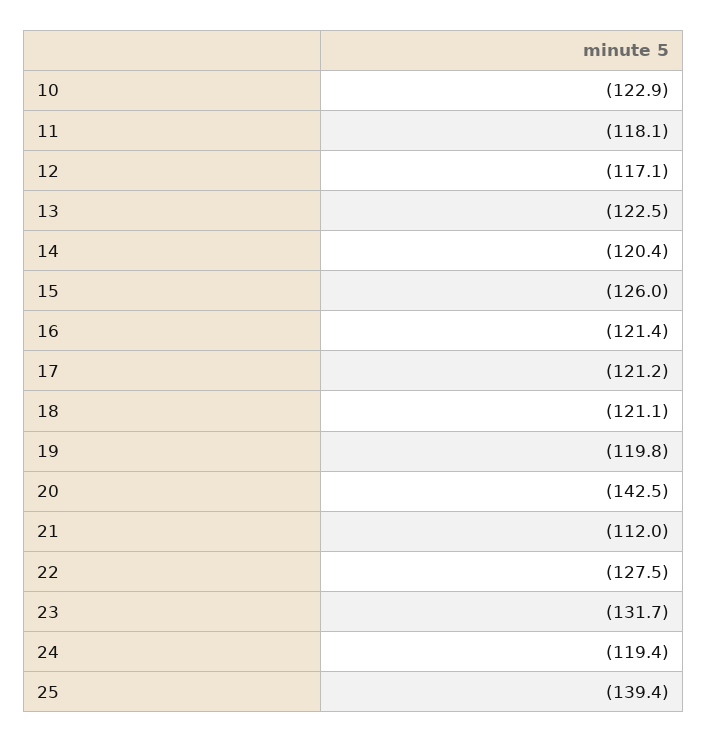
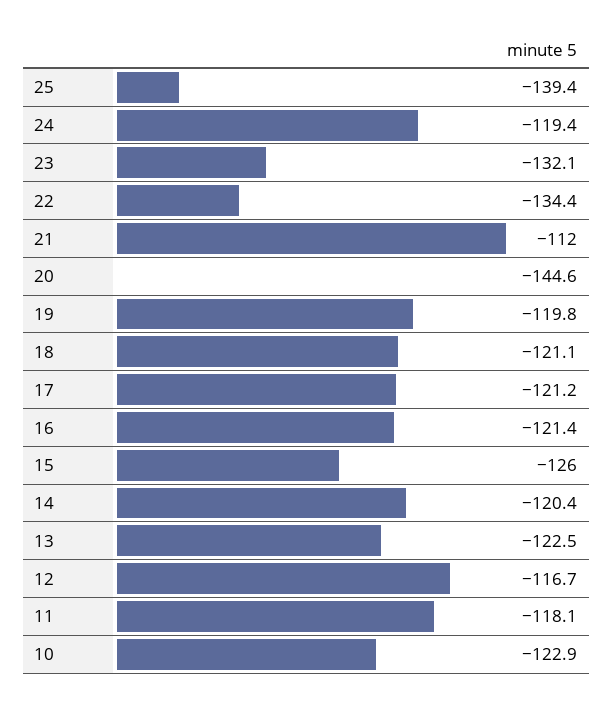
  {
    "10": -122.9,
    "11": -118.1,
-   "12": -117.1,
+   "12": -116.7,
    "13": -122.5,
    "14": -120.4,
    "15": -126,
    "16": -121.4,
    "17": -121.2,
    "18": -121.1,
    "19": -119.8,
-   "20": -142.5,
+   "20": -144.6,
    "21": -112,
-   "22": -127.5,
+   "22": -134.4,
-   "23": -131.7,
+   "23": -132.1,
    "24": -119.4,
    "25": -139.4
  }

